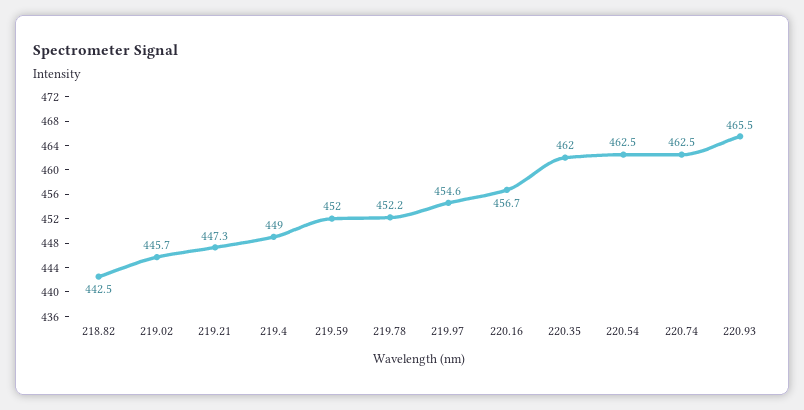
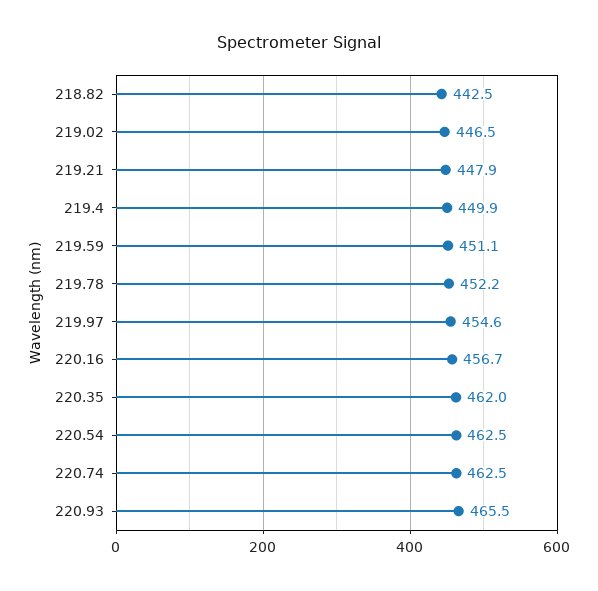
  {
    "218.82": 442.5,
-   "219.02": 445.7,
+   "219.02": 446.5,
-   "219.21": 447.3,
+   "219.21": 447.9,
-   "219.4": 449,
+   "219.4": 449.9,
-   "219.59": 452,
+   "219.59": 451.1,
    "219.78": 452.2,
    "219.97": 454.6,
    "220.16": 456.7,
    "220.35": 462,
    "220.54": 462.5,
    "220.74": 462.5,
    "220.93": 465.5
  }

